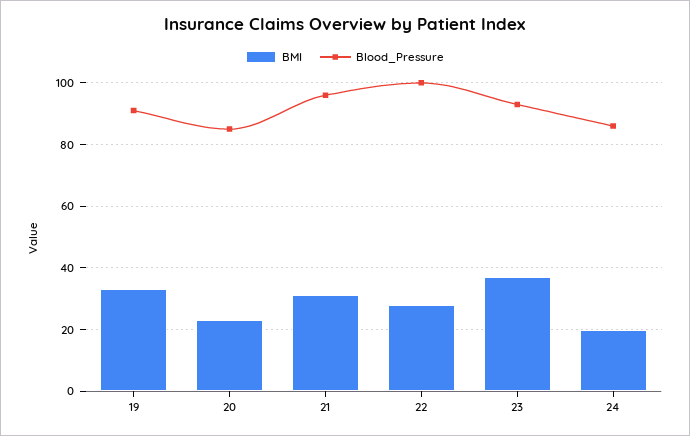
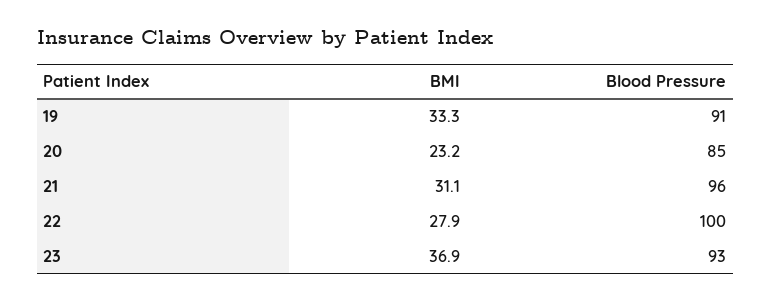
  {
    "BMI": {
      "19": 33.3,
      "20": 23.2,
      "21": 31.1,
      "22": 27.9,
-     "23": 36.9,
+     "23": 36.9
-     "24": 20
    },
    "Blood_Pressure": {
      "19": 91,
      "20": 85,
      "21": 96,
      "22": 100,
-     "23": 93,
+     "23": 93
-     "24": 86
    }
  }

